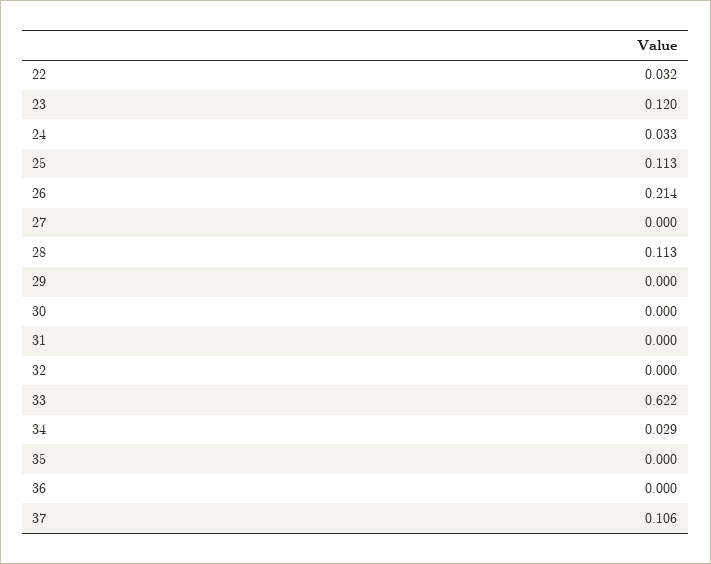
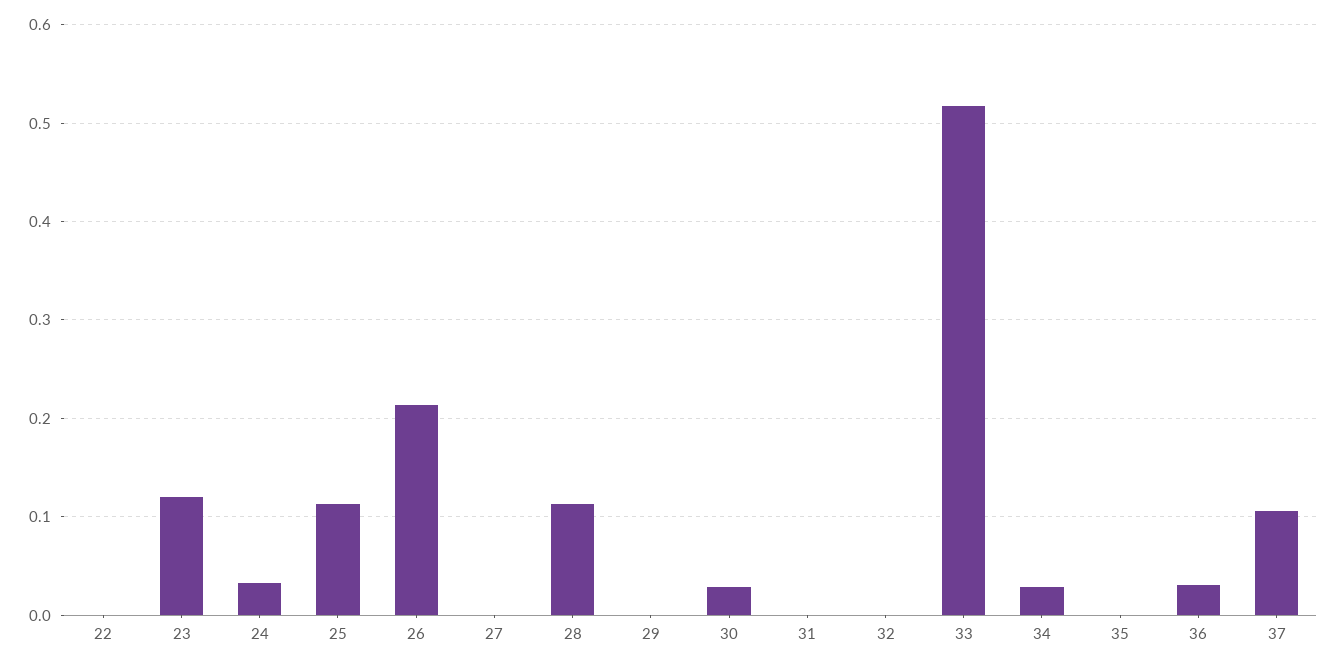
  {
-   "22": 0.032,
+   "22": 0,
    "23": 0.12,
    "24": 0.033,
    "25": 0.113,
    "26": 0.214,
    "27": 0,
    "28": 0.113,
    "29": 0,
-   "30": 0,
+   "30": 0.03,
    "31": 0,
    "32": 0,
-   "33": 0.622,
+   "33": 0.52,
    "34": 0.029,
    "35": 0,
-   "36": 0,
+   "36": 0.03,
    "37": 0.106
  }

